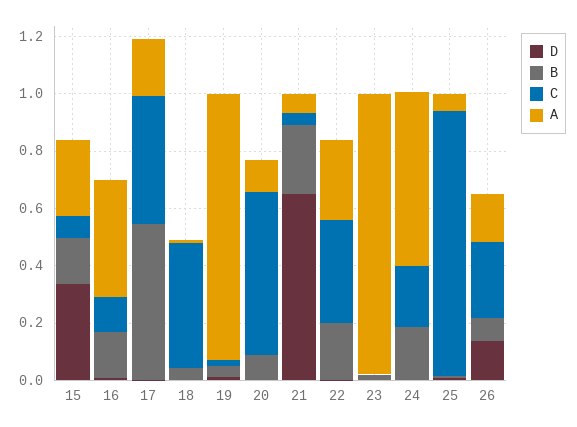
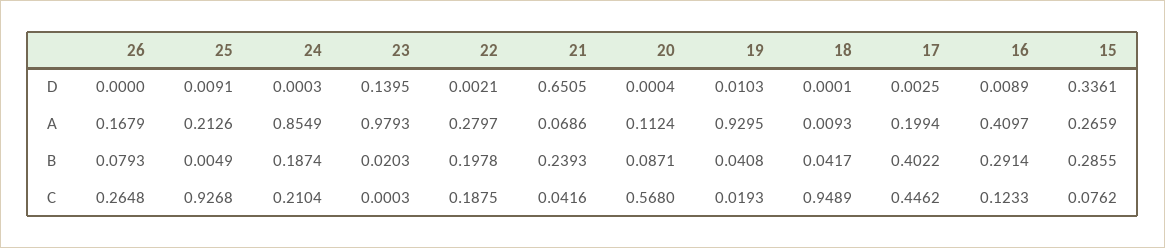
  {
    "D": {
      "15": 0.3361,
      "16": 0.0089,
      "17": 0.0025,
      "18": 0.0001,
      "19": 0.0103,
      "20": 0.0004,
      "21": 0.6505,
      "22": 0.0021,
-     "23": 0,
+     "23": 0.1395,
      "24": 0.0003,
      "25": 0.0091,
-     "26": 0.15
+     "26": 0
    },
    "B": {
-     "15": 0.15,
+     "15": 0.2855,
-     "16": 0.15,
+     "16": 0.2914,
-     "17": 0.55,
+     "17": 0.4022,
      "18": 0.0417,
      "19": 0.0408,
      "20": 0.0871,
      "21": 0.2393,
      "22": 0.1978,
      "23": 0.0203,
      "24": 0.1874,
      "25": 0.0049,
      "26": 0.0793
    },
    "C": {
      "15": 0.0762,
      "16": 0.1233,
      "17": 0.4462,
-     "18": 0.45,
+     "18": 0.9489,
      "19": 0.0193,
      "20": 0.568,
      "21": 0.0416,
-     "22": 0.35,
+     "22": 0.1875,
      "23": 0.0003,
      "24": 0.2104,
      "25": 0.9268,
      "26": 0.2648
    },
    "A": {
      "15": 0.2659,
      "16": 0.4097,
      "17": 0.1994,
      "18": 0.0093,
      "19": 0.9295,
      "20": 0.1124,
      "21": 0.0686,
      "22": 0.2797,
      "23": 0.9793,
-     "24": 0.6,
+     "24": 0.8549,
-     "25": 0.05,
+     "25": 0.2126,
      "26": 0.1679
    }
  }

